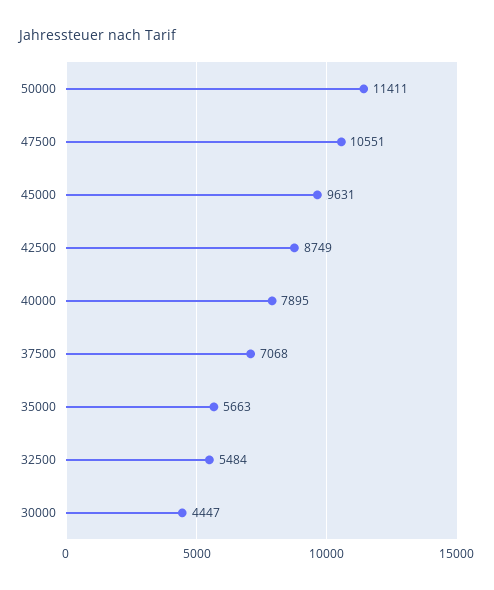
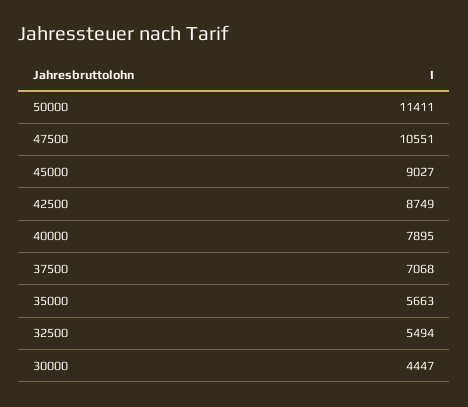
  {
    "50000": 11411,
    "47500": 10551,
-   "45000": 9631,
+   "45000": 9027,
    "42500": 8749,
    "40000": 7895,
    "37500": 7068,
    "35000": 5663,
-   "32500": 5484,
+   "32500": 5494,
    "30000": 4447
  }

